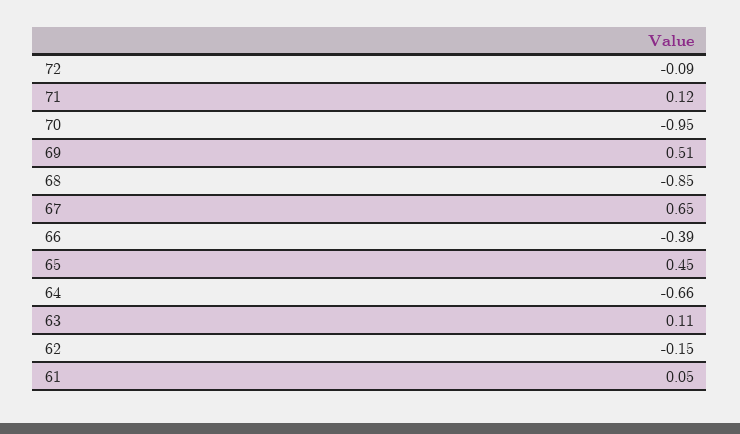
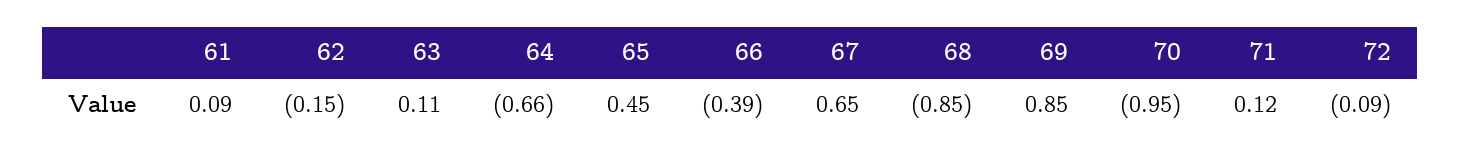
  {
    "72": -0.09,
    "71": 0.12,
    "70": -0.95,
-   "69": 0.51,
+   "69": 0.85,
    "68": -0.85,
    "67": 0.65,
    "66": -0.39,
    "65": 0.45,
    "64": -0.66,
    "63": 0.11,
    "62": -0.15,
-   "61": 0.05
+   "61": 0.09
  }

